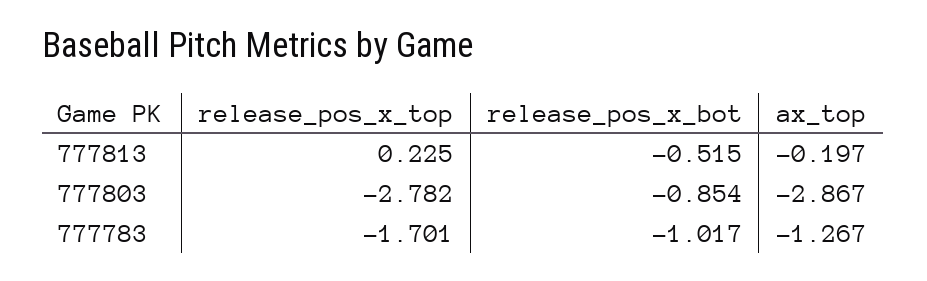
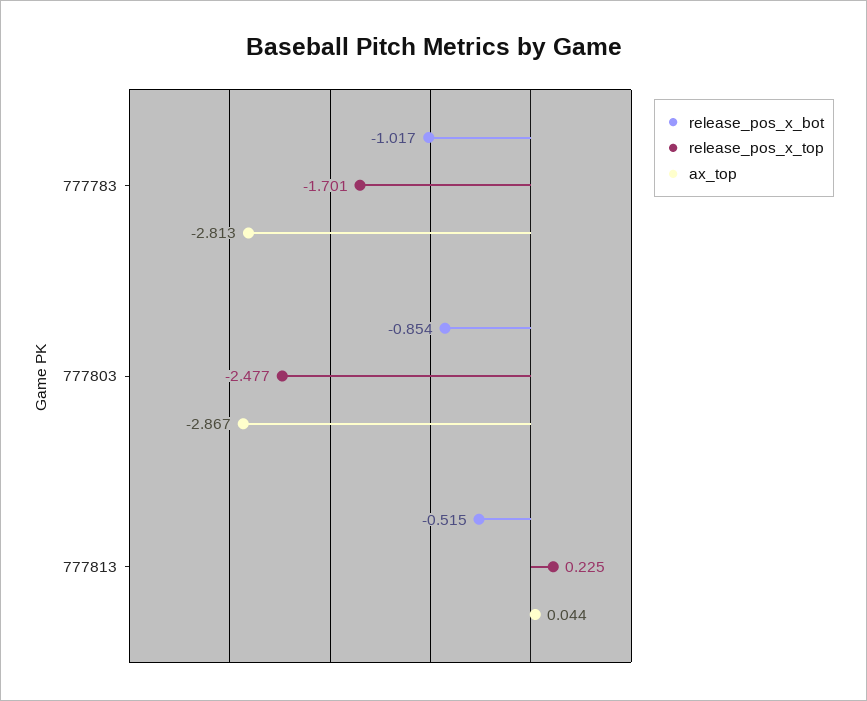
  {
    "release_pos_x_top": {
      "777813": 0.225,
-     "777803": -2.782,
+     "777803": -2.477,
      "777783": -1.701
    },
    "release_pos_x_bot": {
      "777813": -0.515,
      "777803": -0.854,
      "777783": -1.017
    },
    "ax_top": {
-     "777813": -0.197,
+     "777813": 0.044,
      "777803": -2.867,
-     "777783": -1.267
+     "777783": -2.813
    }
  }

